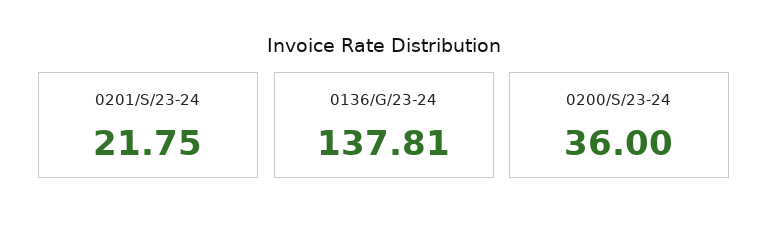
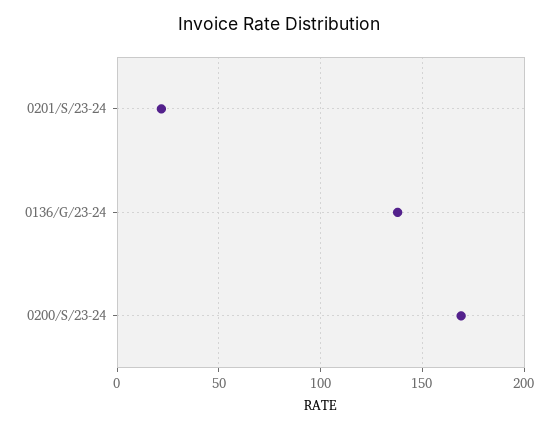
  {
    "0201/S/23-24": 21.75,
    "0136/G/23-24": 137.81,
-   "0200/S/23-24": 36
+   "0200/S/23-24": 170
  }

